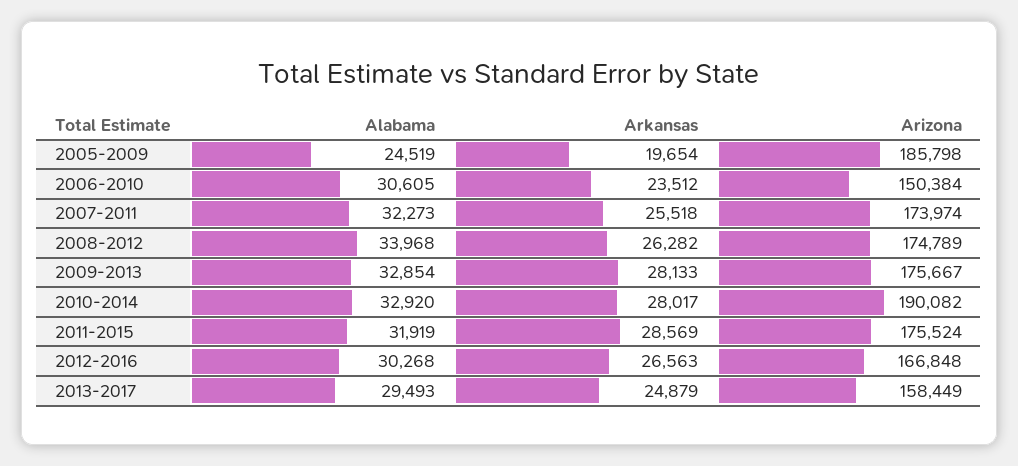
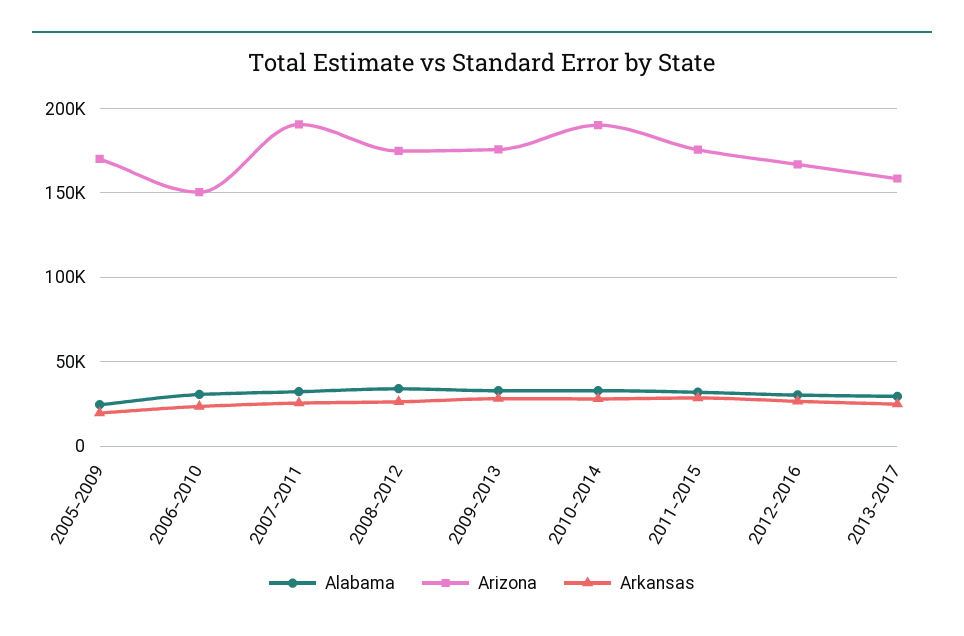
  {
    "Alabama": {
      "2005-2009": 24519,
      "2006-2010": 30605,
      "2007-2011": 32273,
      "2008-2012": 33968,
      "2009-2013": 32854,
      "2010-2014": 32920,
      "2011-2015": 31919,
      "2012-2016": 30268,
      "2013-2017": 29493
    },
    "Arkansas": {
      "2005-2009": 19654,
      "2006-2010": 23512,
      "2007-2011": 25518,
      "2008-2012": 26282,
      "2009-2013": 28133,
      "2010-2014": 28017,
      "2011-2015": 28569,
      "2012-2016": 26563,
      "2013-2017": 24879
    },
    "Arizona": {
-     "2005-2009": 185798,
+     "2005-2009": 170000,
      "2006-2010": 150384,
-     "2007-2011": 173974,
+     "2007-2011": 190000,
      "2008-2012": 174789,
      "2009-2013": 175667,
      "2010-2014": 190082,
      "2011-2015": 175524,
      "2012-2016": 166848,
      "2013-2017": 158449
    }
  }

